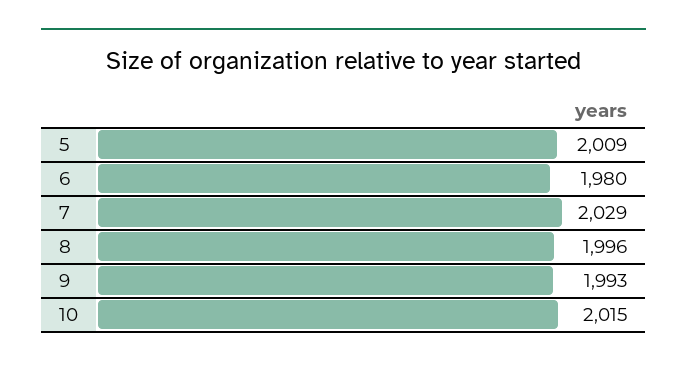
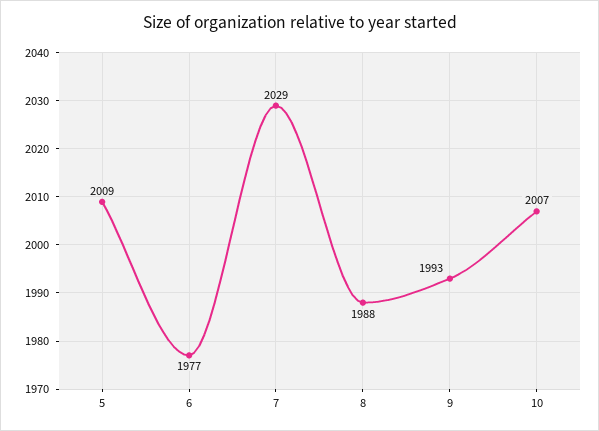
  {
    "5": 2009,
-   "6": 1980,
+   "6": 1977,
    "7": 2029,
-   "8": 1996,
+   "8": 1988,
    "9": 1993,
-   "10": 2015
+   "10": 2007
  }

